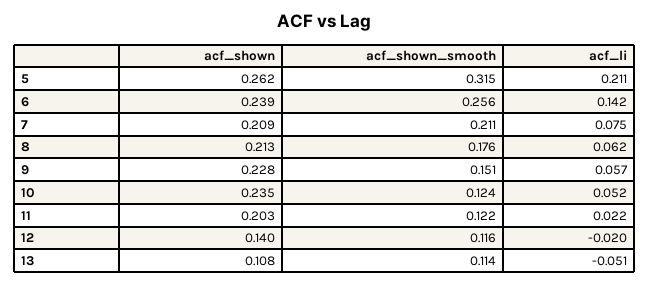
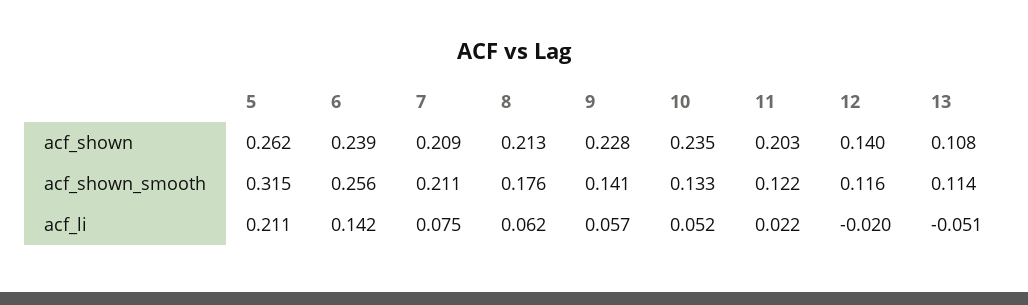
  {
    "acf_shown": {
      "5": 0.262,
      "6": 0.239,
      "7": 0.209,
      "8": 0.213,
      "9": 0.228,
      "10": 0.235,
      "11": 0.203,
      "12": 0.14,
      "13": 0.108
    },
    "acf_shown_smooth": {
      "5": 0.315,
      "6": 0.256,
      "7": 0.211,
      "8": 0.176,
-     "9": 0.151,
+     "9": 0.141,
-     "10": 0.124,
+     "10": 0.133,
      "11": 0.122,
      "12": 0.116,
      "13": 0.114
    },
    "acf_li": {
      "5": 0.211,
      "6": 0.142,
      "7": 0.075,
      "8": 0.062,
      "9": 0.057,
      "10": 0.052,
      "11": 0.022,
      "12": -0.02,
      "13": -0.051
    }
  }

